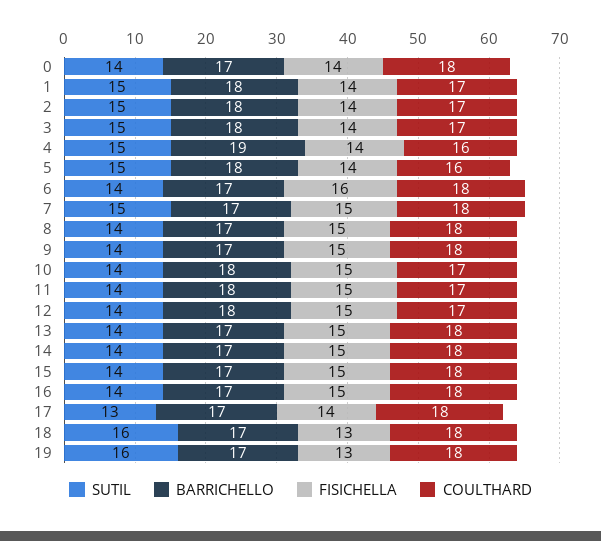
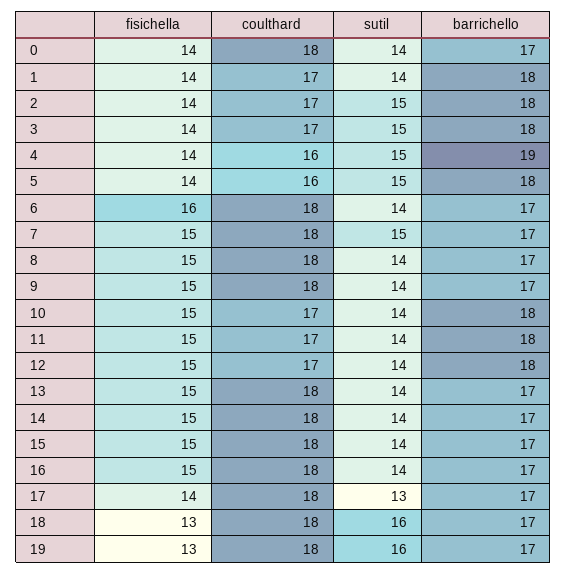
  {
    "SUTIL": {
      "0": 14,
-     "1": 15,
+     "1": 14,
      "2": 15,
      "3": 15,
      "4": 15,
      "5": 15,
      "6": 14,
      "7": 15,
      "8": 14,
      "9": 14,
      "10": 14,
      "11": 14,
      "12": 14,
      "13": 14,
      "14": 14,
      "15": 14,
      "16": 14,
      "17": 13,
      "18": 16,
      "19": 16
    },
    "BARRICHELLO": {
      "0": 17,
      "1": 18,
      "2": 18,
      "3": 18,
      "4": 19,
      "5": 18,
      "6": 17,
      "7": 17,
      "8": 17,
      "9": 17,
      "10": 18,
      "11": 18,
      "12": 18,
      "13": 17,
      "14": 17,
      "15": 17,
      "16": 17,
      "17": 17,
      "18": 17,
      "19": 17
    },
    "FISICHELLA": {
      "0": 14,
      "1": 14,
      "2": 14,
      "3": 14,
      "4": 14,
      "5": 14,
      "6": 16,
      "7": 15,
      "8": 15,
      "9": 15,
      "10": 15,
      "11": 15,
      "12": 15,
      "13": 15,
      "14": 15,
      "15": 15,
      "16": 15,
      "17": 14,
      "18": 13,
      "19": 13
    },
    "COULTHARD": {
      "0": 18,
      "1": 17,
      "2": 17,
      "3": 17,
      "4": 16,
      "5": 16,
      "6": 18,
      "7": 18,
      "8": 18,
      "9": 18,
      "10": 17,
      "11": 17,
      "12": 17,
      "13": 18,
      "14": 18,
      "15": 18,
      "16": 18,
      "17": 18,
      "18": 18,
      "19": 18
    }
  }

